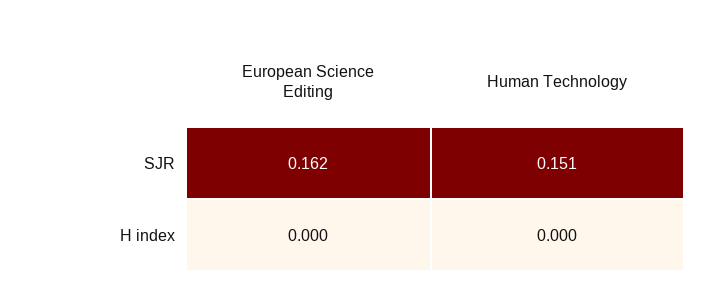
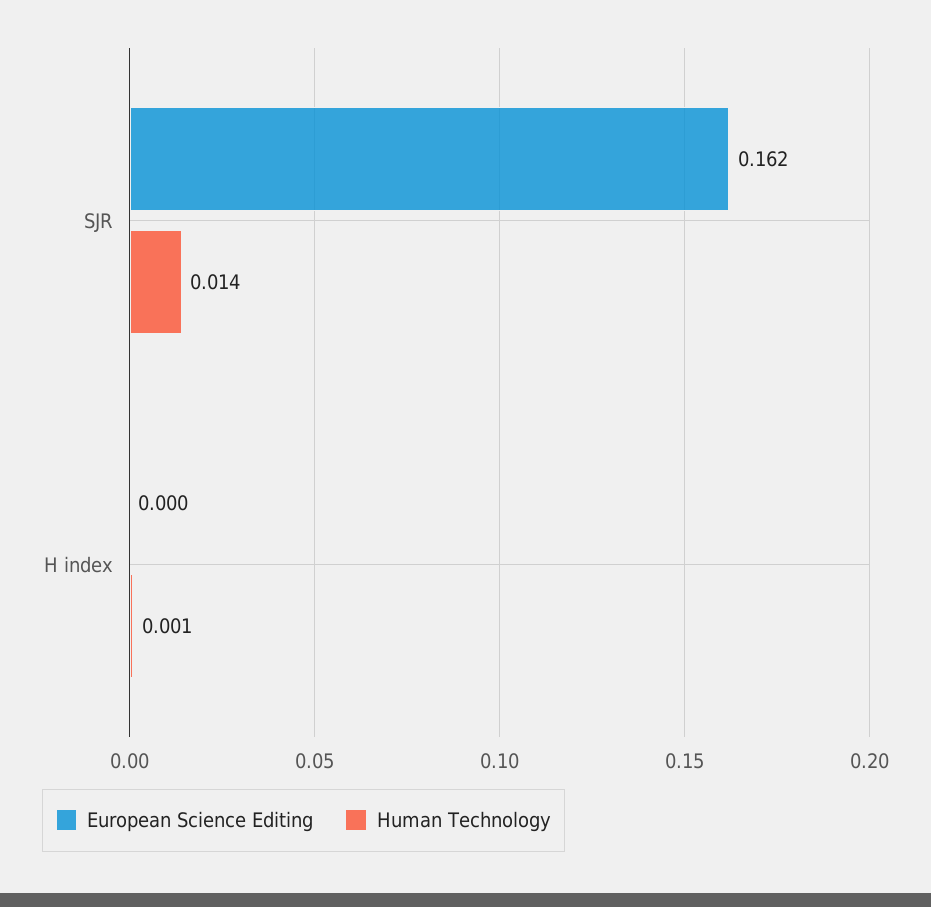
  {
    "European Science Editing": {
      "SJR": 0.162,
      "H index": 0
    },
    "Human Technology": {
-     "SJR": 0.151,
+     "SJR": 0.014,
-     "H index": 0
+     "H index": 0.001
    }
  }

